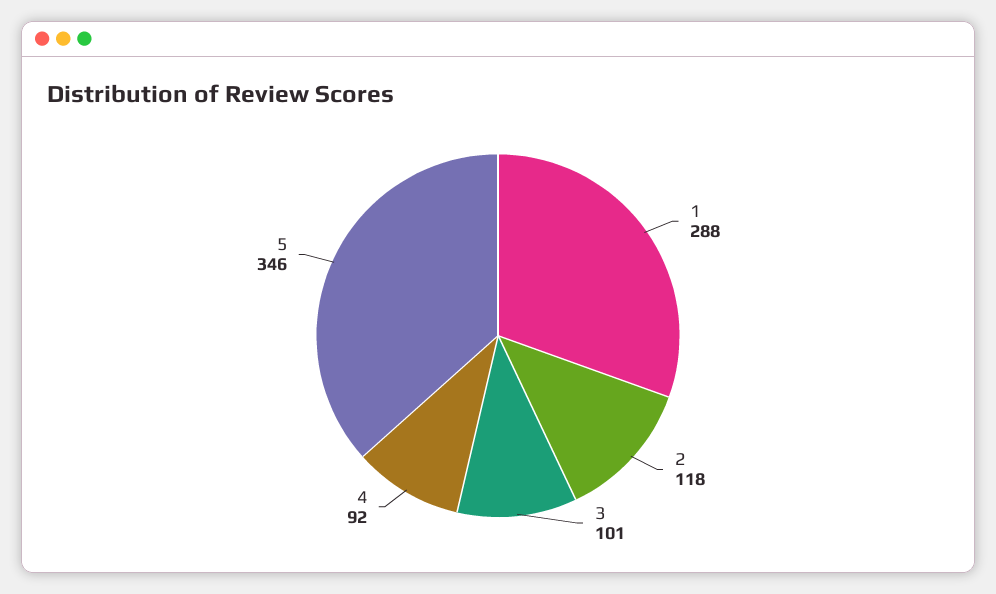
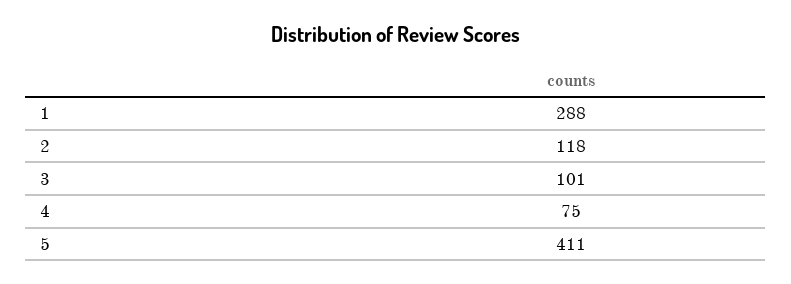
  {
    "1": 288,
    "2": 118,
    "3": 101,
-   "4": 92,
+   "4": 75,
-   "5": 346
+   "5": 411
  }

